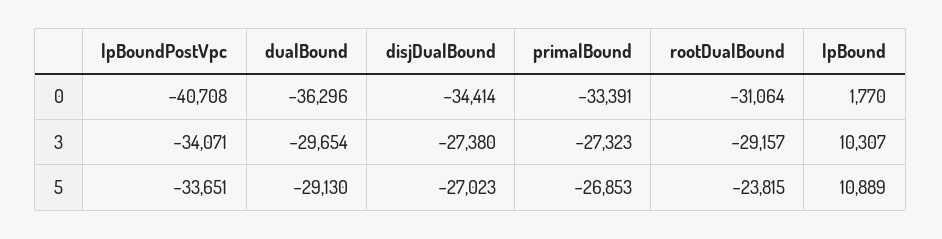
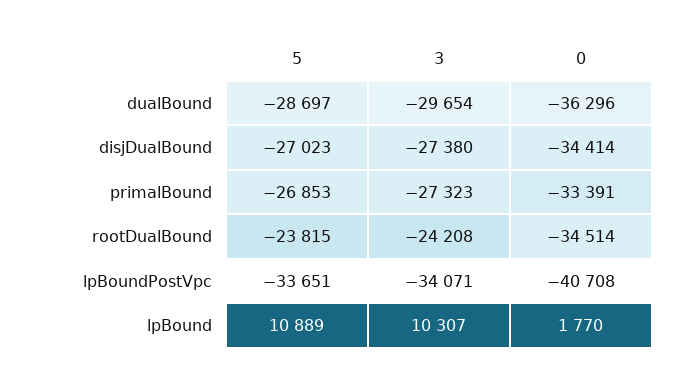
  {
    "lpBoundPostVpc": {
      "0": -40708,
      "3": -34071,
      "5": -33651
    },
    "dualBound": {
      "0": -36296,
      "3": -29654,
-     "5": -29130
+     "5": -28697
    },
    "disjDualBound": {
      "0": -34414,
      "3": -27380,
      "5": -27023
    },
    "primalBound": {
      "0": -33391,
      "3": -27323,
      "5": -26853
    },
    "rootDualBound": {
-     "0": -31064,
+     "0": -34514,
-     "3": -29157,
+     "3": -24208,
      "5": -23815
    },
    "lpBound": {
      "0": 1770,
      "3": 10307,
      "5": 10889
    }
  }

